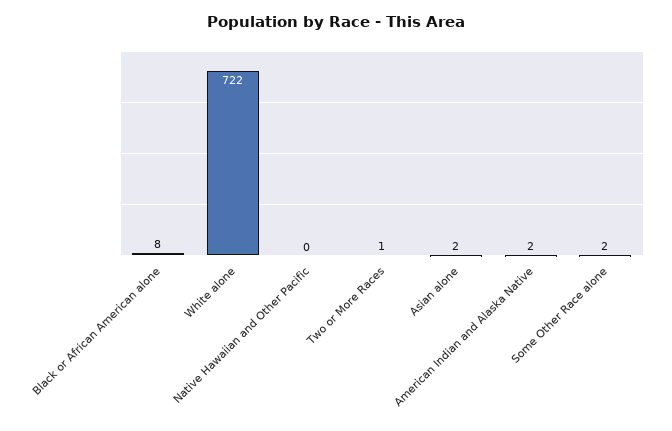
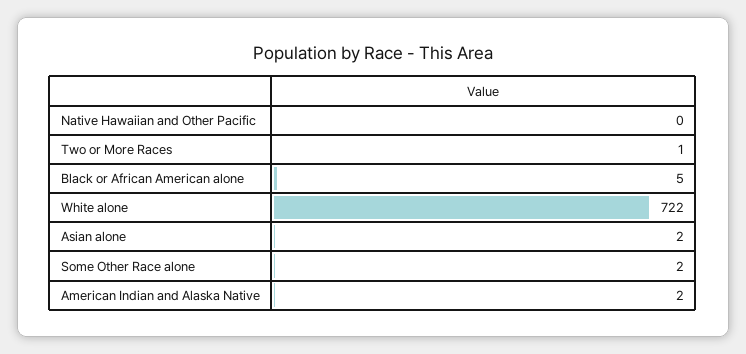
  {
-   "Black or African American alone": 8,
+   "Black or African American alone": 5,
    "White alone": 722,
    "Native Hawaiian and Other Pacific": 0,
    "Two or More Races": 1,
    "Asian alone": 2,
    "American Indian and Alaska Native": 2,
    "Some Other Race alone": 2
  }

